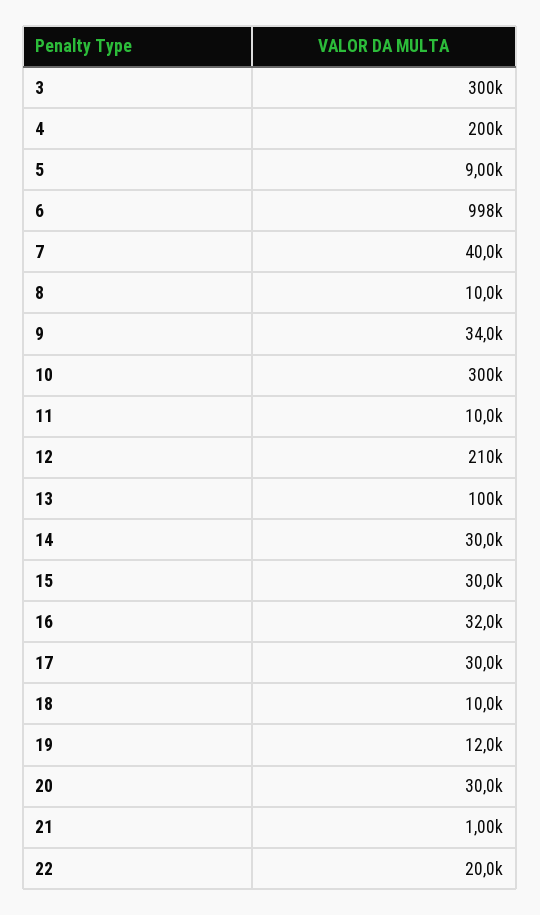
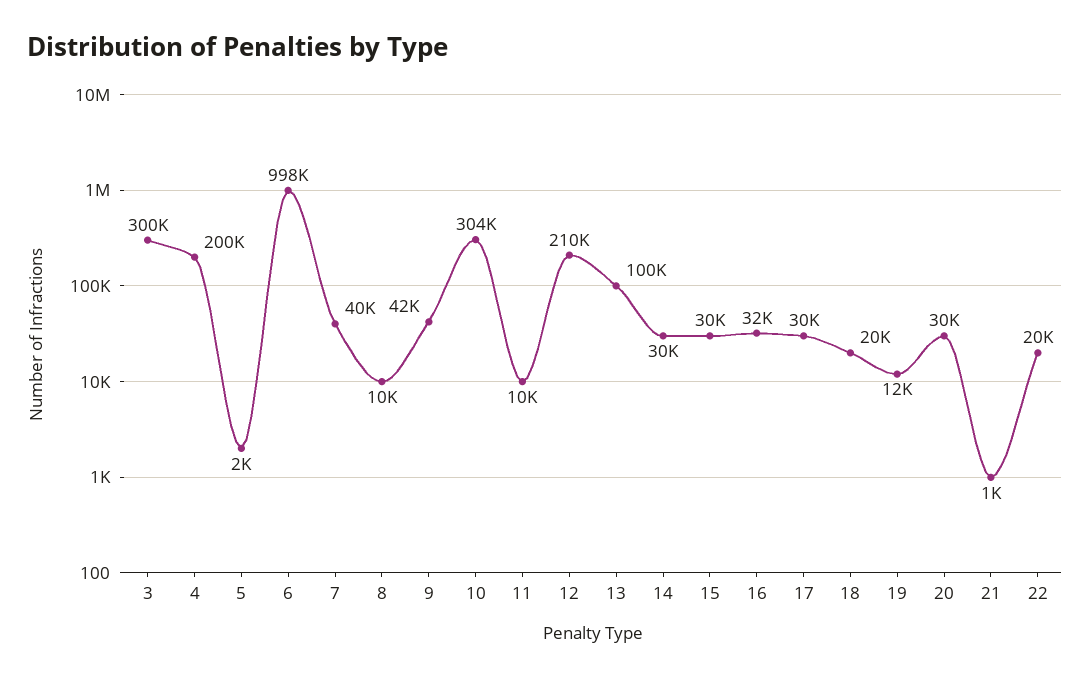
  {
    "3": 300000,
    "4": 200000,
-   "5": 9000,
+   "5": 2000,
    "6": 998000,
    "7": 40000,
    "8": 10000,
-   "9": 34000,
+   "9": 42000,
-   "10": 300000,
+   "10": 304000,
    "11": 10000,
    "12": 210000,
    "13": 100000,
    "14": 30000,
    "15": 30000,
    "16": 32000,
    "17": 30000,
-   "18": 10000,
+   "18": 20000,
    "19": 12000,
    "20": 30000,
    "21": 1000,
    "22": 20000
  }

